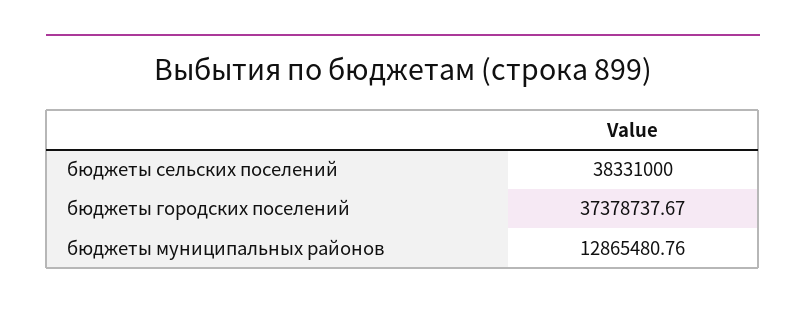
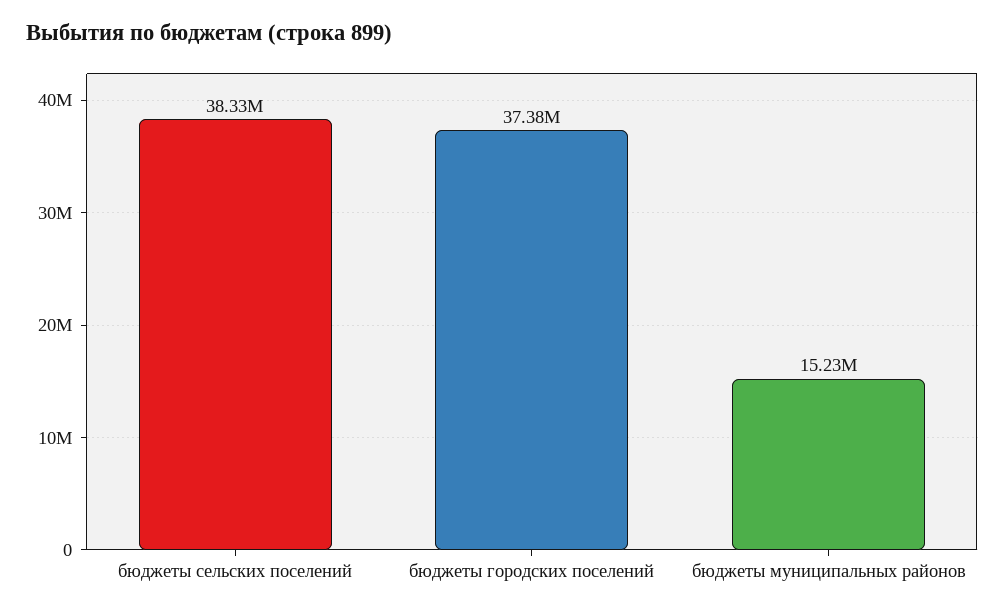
  {
    "бюджеты сельских поселений": 38331000,
    "бюджеты городских поселений": 37378737.67,
-   "бюджеты муниципальных районов": 12865480.76
+   "бюджеты муниципальных районов": 15230000
  }

